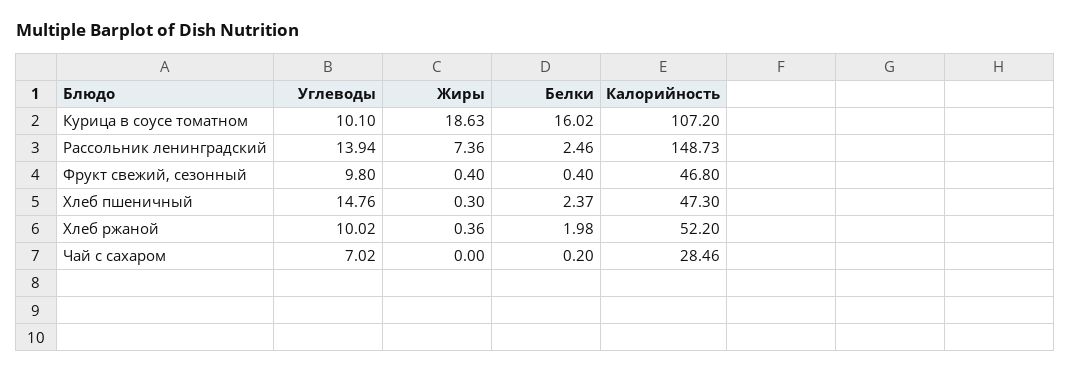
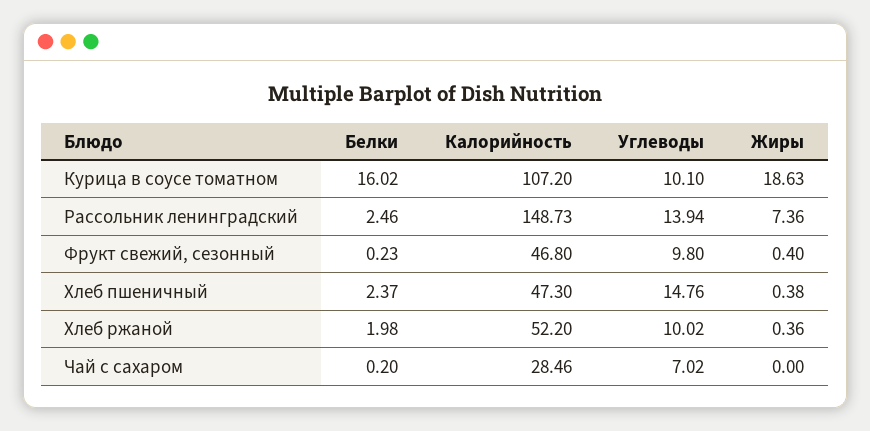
  {
    "Углеводы": {
      "Курица в соусе томатном": 10.1,
      "Рассольник ленинградский": 13.94,
      "Фрукт свежий, сезонный": 9.8,
      "Хлеб пшеничный": 14.76,
      "Хлеб ржаной": 10.02,
      "Чай с сахаром": 7.02
    },
    "Жиры": {
      "Курица в соусе томатном": 18.63,
      "Рассольник ленинградский": 7.36,
      "Фрукт свежий, сезонный": 0.4,
-     "Хлеб пшеничный": 0.3,
+     "Хлеб пшеничный": 0.38,
      "Хлеб ржаной": 0.36,
      "Чай с сахаром": 0
    },
    "Белки": {
      "Курица в соусе томатном": 16.02,
      "Рассольник ленинградский": 2.46,
-     "Фрукт свежий, сезонный": 0.4,
+     "Фрукт свежий, сезонный": 0.23,
      "Хлеб пшеничный": 2.37,
      "Хлеб ржаной": 1.98,
      "Чай с сахаром": 0.2
    },
    "Калорийность": {
      "Курица в соусе томатном": 107.2,
      "Рассольник ленинградский": 148.73,
      "Фрукт свежий, сезонный": 46.8,
      "Хлеб пшеничный": 47.3,
      "Хлеб ржаной": 52.2,
      "Чай с сахаром": 28.46
    }
  }

